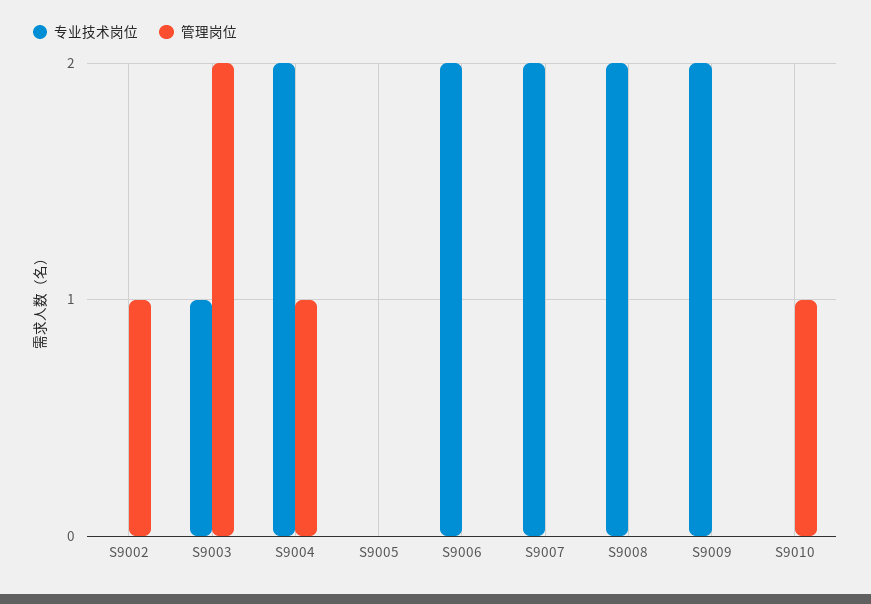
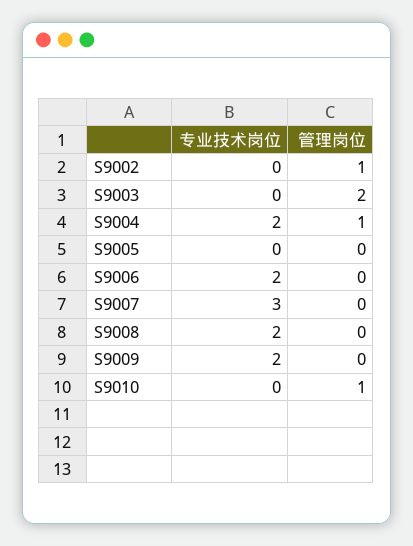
  {
    "专业技术岗位": {
      "S9002": 0,
-     "S9003": 1,
+     "S9003": 0,
      "S9004": 2,
      "S9005": 0,
      "S9006": 2,
-     "S9007": 2,
+     "S9007": 3,
      "S9008": 2,
      "S9009": 2,
      "S9010": 0
    },
    "管理岗位": {
      "S9002": 1,
      "S9003": 2,
      "S9004": 1,
      "S9005": 0,
      "S9006": 0,
      "S9007": 0,
      "S9008": 0,
      "S9009": 0,
      "S9010": 1
    }
  }

